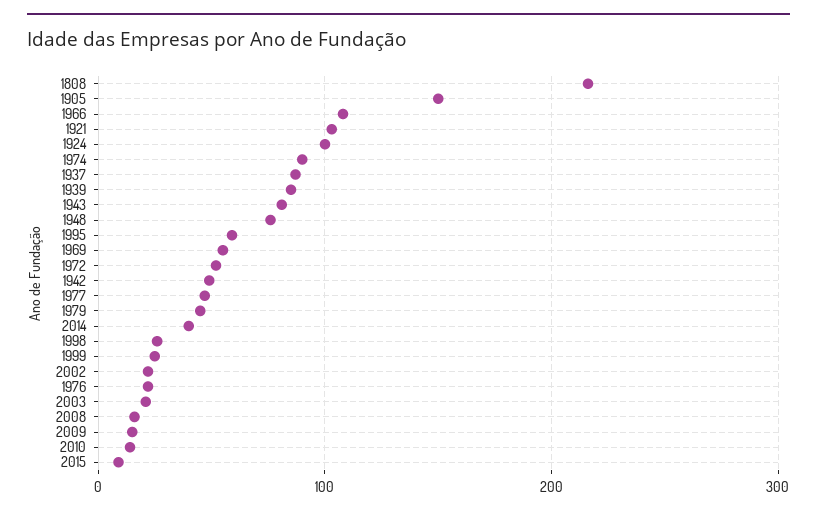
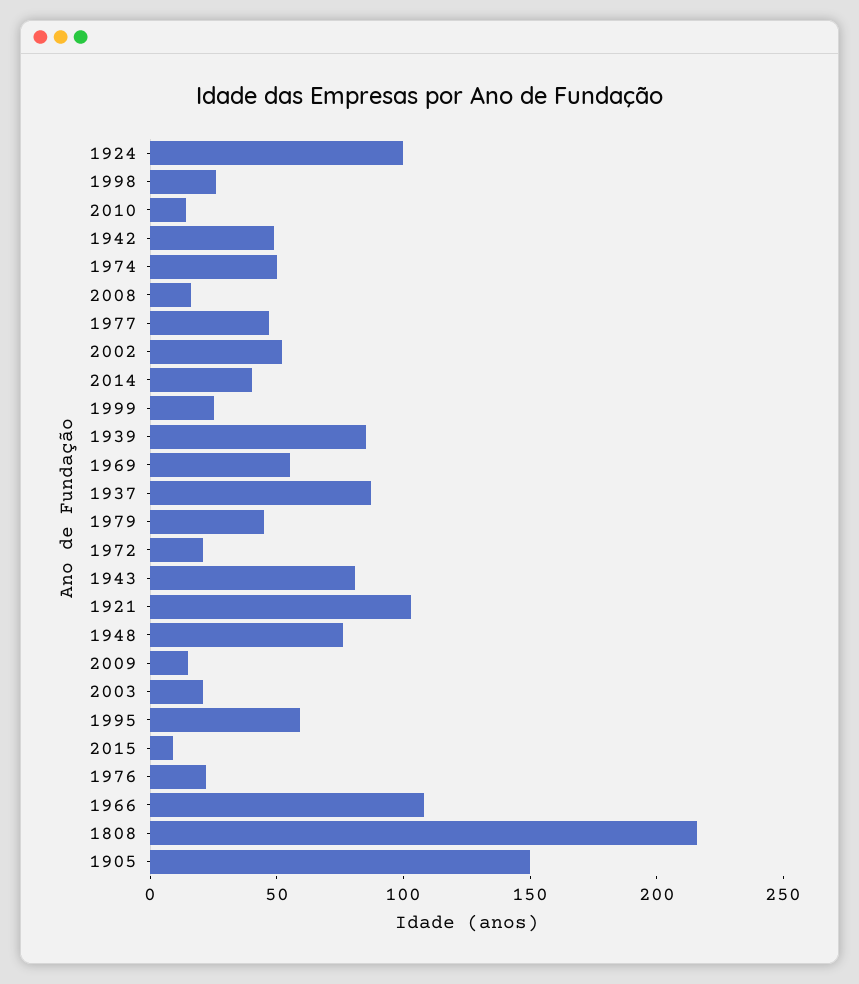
  {
    "1808": 220,
    "1905": 150,
    "1966": 110,
    "1921": 100,
    "1924": 100,
-   "1974": 90,
+   "1974": 50,
    "1937": 90,
    "1939": 90,
    "1943": 80,
    "1948": 80,
    "1995": 60,
    "1969": 60,
-   "1972": 50,
+   "1972": 20,
    "1942": 50,
    "1977": 50,
    "1979": 50,
    "2014": 40,
    "1998": 30,
    "1999": 30,
-   "2002": 20,
+   "2002": 50,
    "1976": 20,
    "2003": 20,
    "2008": 20,
    "2009": 20,
    "2010": 10,
    "2015": 10
  }

